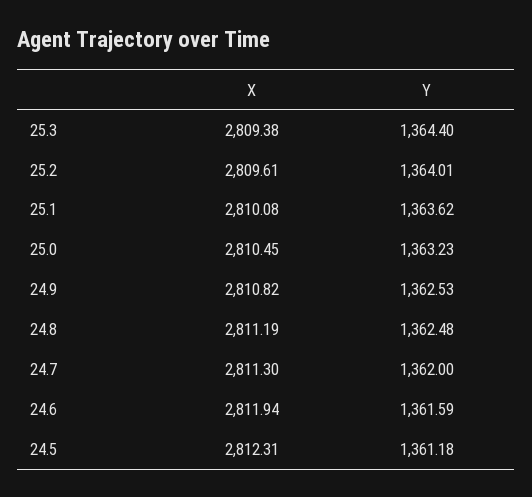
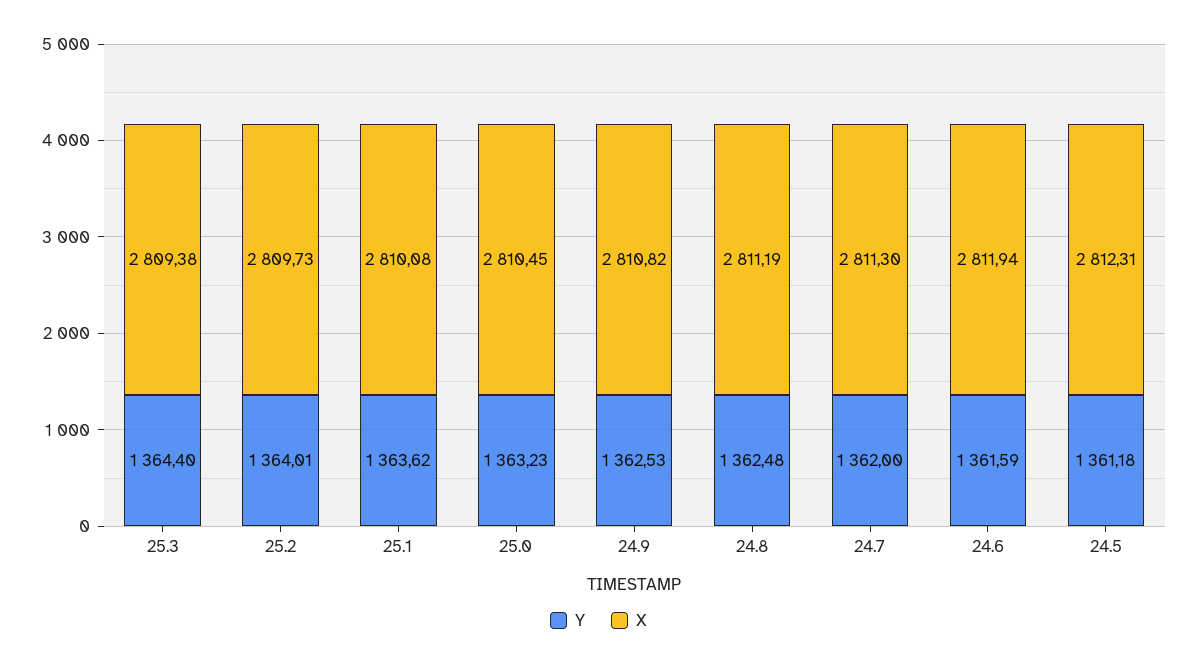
  {
    "X": {
      "25.3": 2809.38,
-     "25.2": 2809.61,
+     "25.2": 2809.73,
      "25.1": 2810.08,
      "25.0": 2810.45,
      "24.9": 2810.82,
      "24.8": 2811.19,
      "24.7": 2811.3,
      "24.6": 2811.94,
      "24.5": 2812.31
    },
    "Y": {
      "25.3": 1364.4,
      "25.2": 1364.01,
      "25.1": 1363.62,
      "25.0": 1363.23,
      "24.9": 1362.53,
      "24.8": 1362.48,
      "24.7": 1362,
      "24.6": 1361.59,
      "24.5": 1361.18
    }
  }

